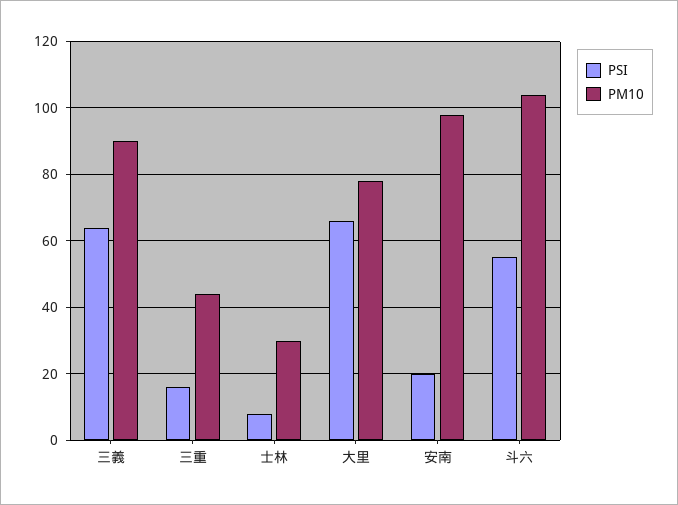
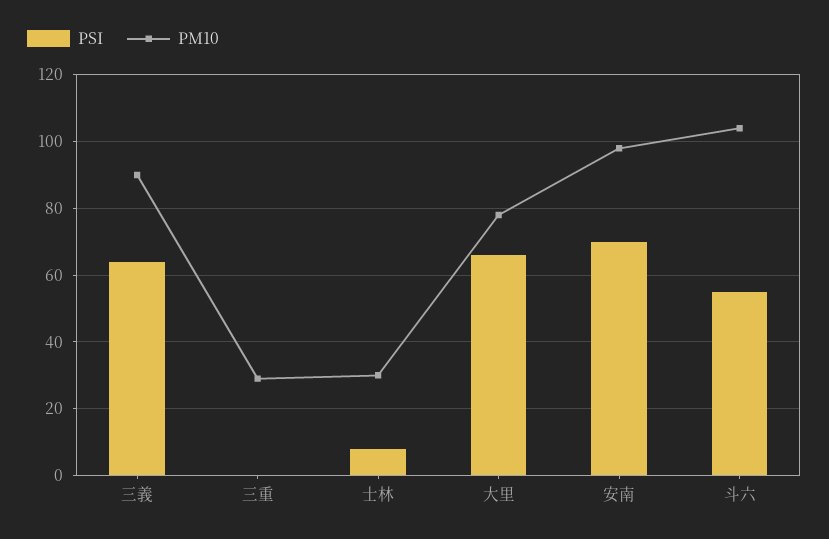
  {
    "PSI": {
      "三義": 65,
-     "三重": 15,
+     "三重": 0,
      "士林": 10,
      "大里": 65,
-     "安南": 20,
+     "安南": 70,
      "斗六": 55
    },
    "PM10": {
      "三義": 90,
-     "三重": 45,
+     "三重": 30,
      "士林": 30,
      "大里": 80,
      "安南": 100,
      "斗六": 105
    }
  }

